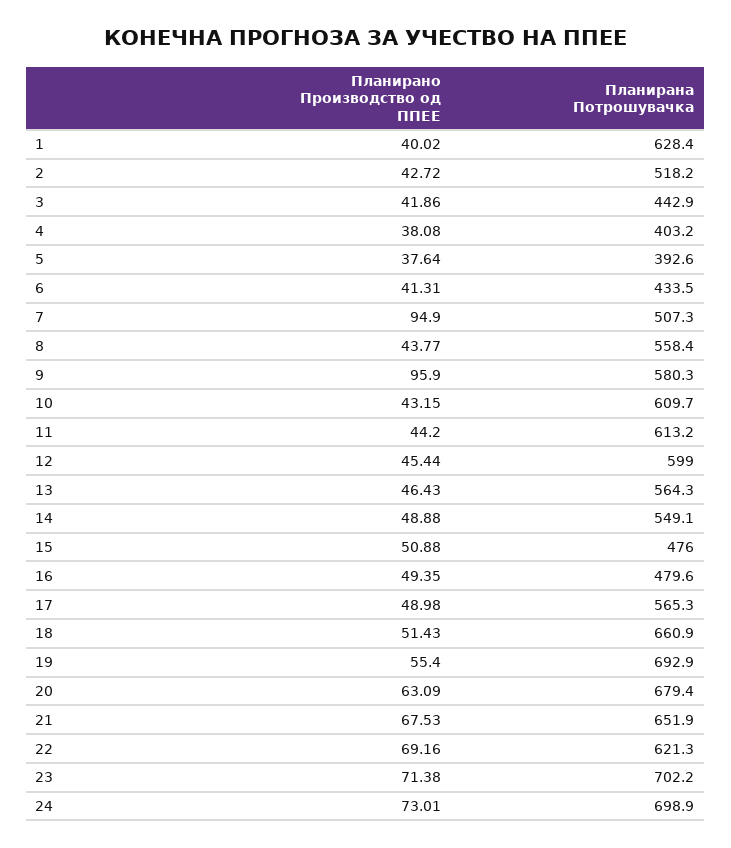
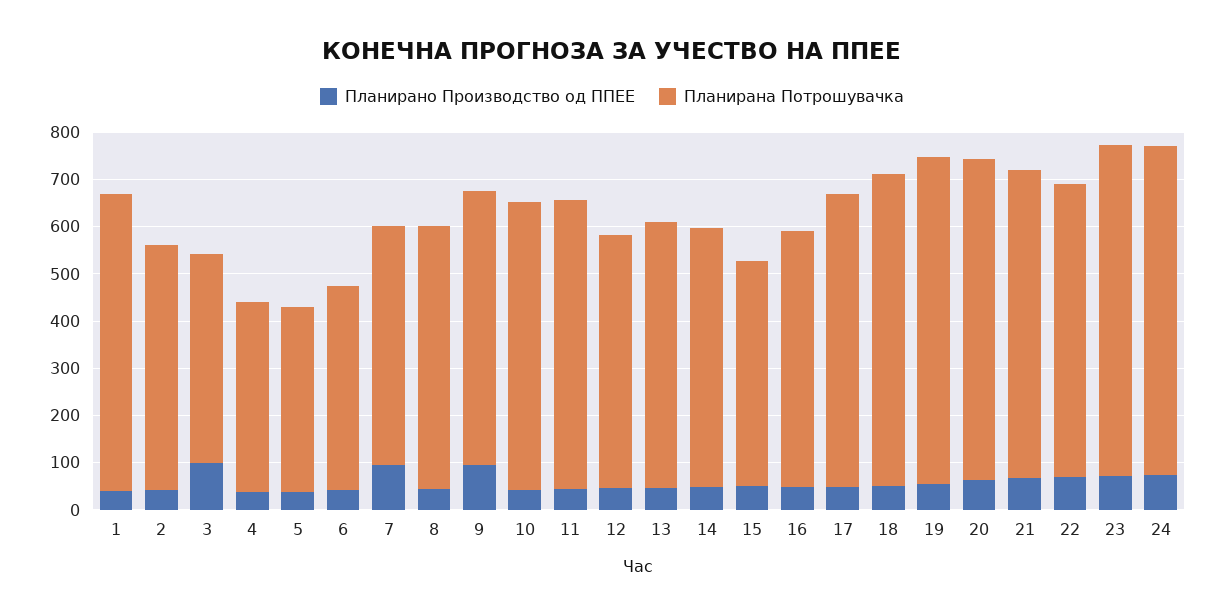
  {
    "Планирано Производство од ППЕЕ": {
      "1": 40.02,
      "2": 42.72,
-     "3": 41.86,
+     "3": 100,
      "4": 38.08,
      "5": 37.64,
      "6": 41.31,
      "7": 94.9,
      "8": 43.77,
      "9": 95.9,
      "10": 43.15,
      "11": 44.2,
      "12": 45.44,
      "13": 46.43,
      "14": 48.88,
      "15": 50.88,
      "16": 49.35,
      "17": 48.98,
      "18": 51.43,
      "19": 55.4,
      "20": 63.09,
      "21": 67.53,
      "22": 69.16,
      "23": 71.38,
      "24": 73.01
    },
    "Планирана Потрошувачка": {
      "1": 628.4,
      "2": 518.2,
      "3": 442.9,
      "4": 403.2,
      "5": 392.6,
      "6": 433.5,
      "7": 507.3,
      "8": 558.4,
      "9": 580.3,
      "10": 609.7,
      "11": 613.2,
-     "12": 599,
+     "12": 540,
      "13": 564.3,
      "14": 549.1,
      "15": 476,
-     "16": 479.6,
+     "16": 540,
-     "17": 565.3,
+     "17": 620,
      "18": 660.9,
      "19": 692.9,
      "20": 679.4,
      "21": 651.9,
      "22": 621.3,
      "23": 702.2,
      "24": 698.9
    }
  }

